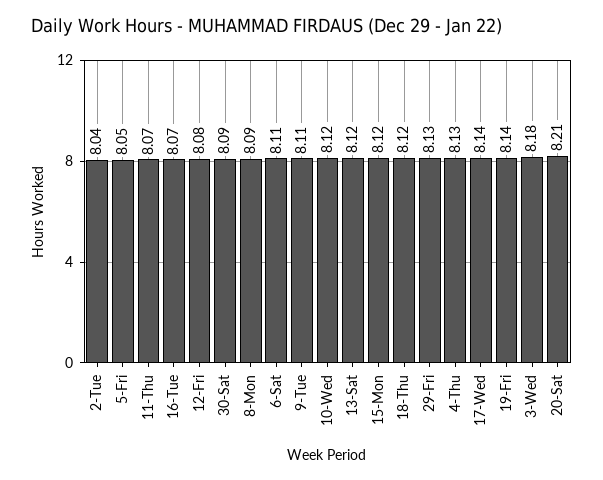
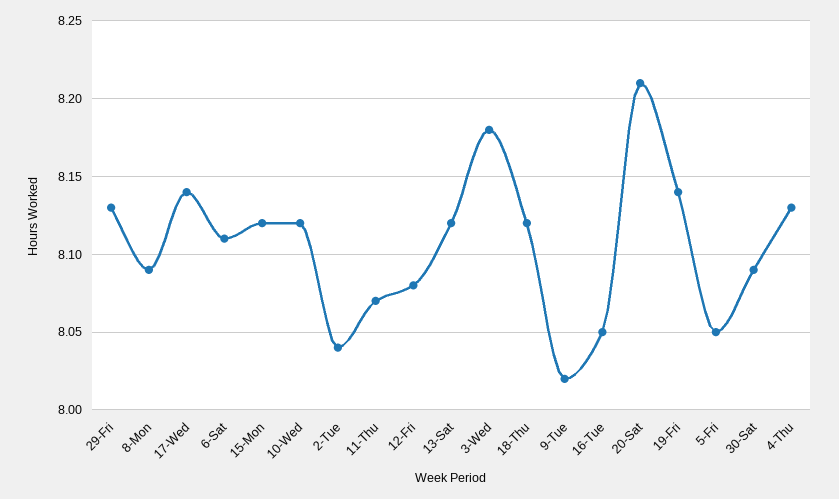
  {
    "2-Tue": 8.04,
    "5-Fri": 8.05,
    "11-Thu": 8.07,
-   "16-Tue": 8.07,
+   "16-Tue": 8.05,
    "12-Fri": 8.08,
    "30-Sat": 8.09,
    "8-Mon": 8.09,
    "6-Sat": 8.11,
-   "9-Tue": 8.11,
+   "9-Tue": 8.02,
    "10-Wed": 8.12,
    "13-Sat": 8.12,
    "15-Mon": 8.12,
    "18-Thu": 8.12,
    "29-Fri": 8.13,
    "4-Thu": 8.13,
    "17-Wed": 8.14,
    "19-Fri": 8.14,
    "3-Wed": 8.18,
    "20-Sat": 8.21
  }

